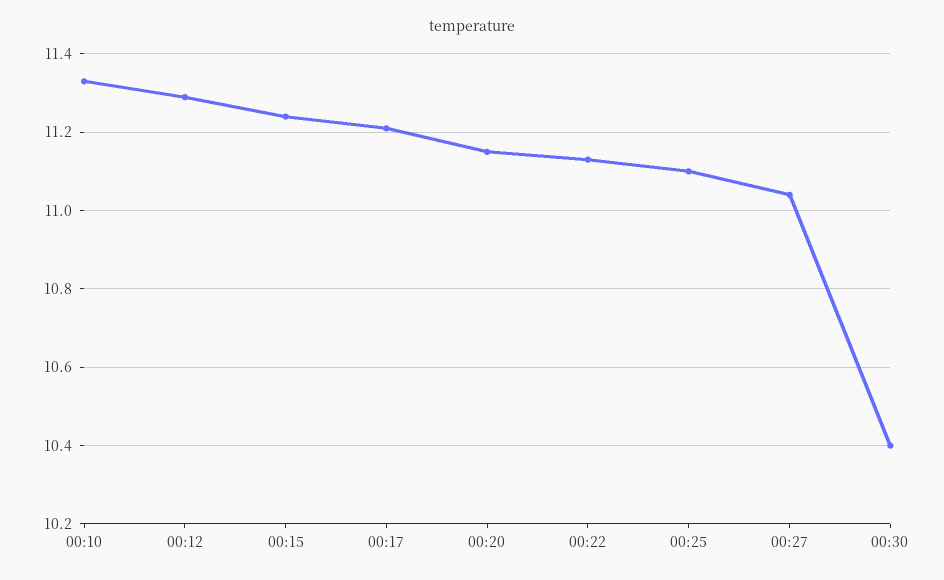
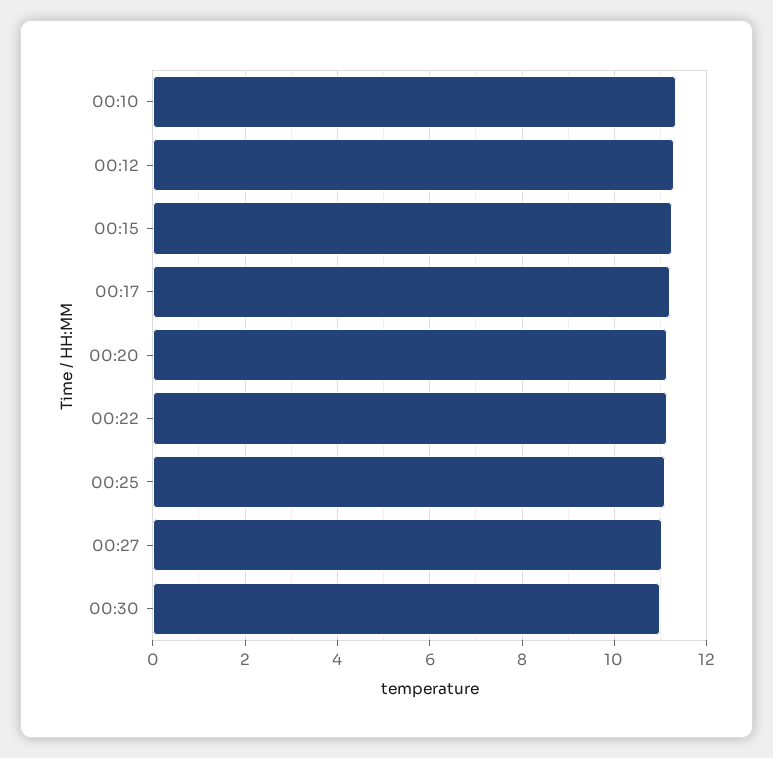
  {
    "00:10": 11.35,
    "00:12": 11.3,
    "00:15": 11.25,
    "00:17": 11.2,
    "00:20": 11.15,
    "00:22": 11.15,
    "00:25": 11.1,
    "00:27": 11.05,
-   "00:30": 10.4
+   "00:30": 11
  }

